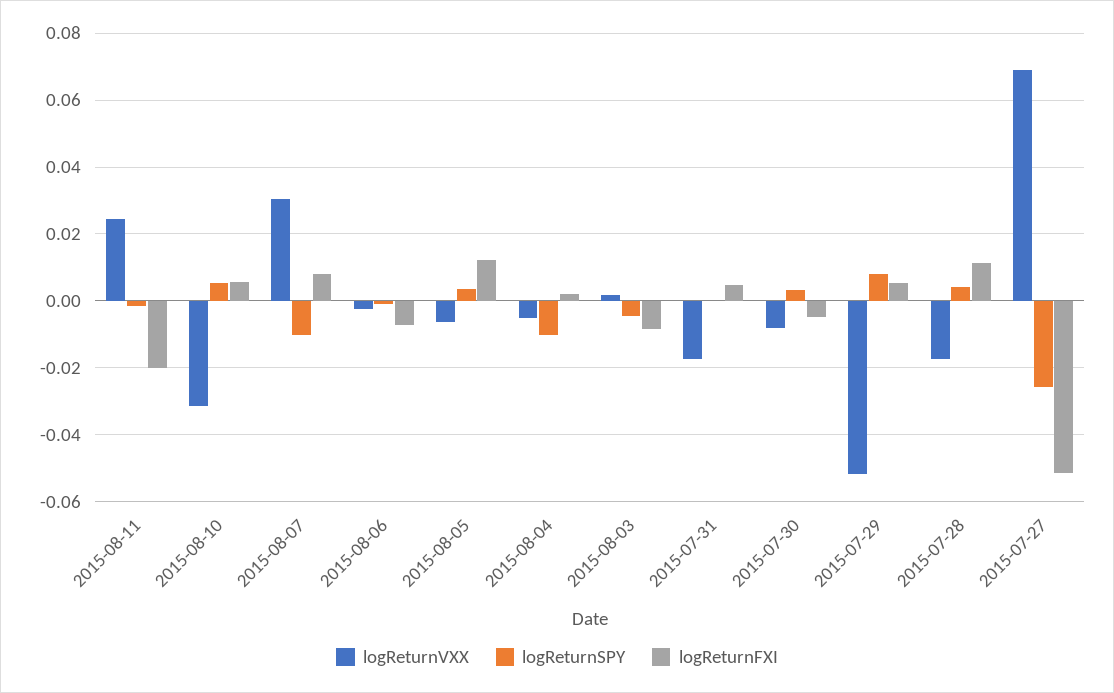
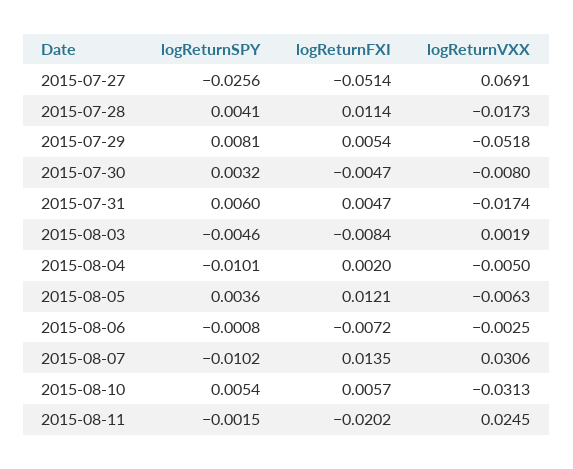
  {
    "logReturnVXX": {
      "2015-08-11": 0.0245,
      "2015-08-10": -0.0313,
      "2015-08-07": 0.0306,
      "2015-08-06": -0.0025,
      "2015-08-05": -0.0063,
      "2015-08-04": -0.005,
      "2015-08-03": 0.0019,
      "2015-07-31": -0.0174,
      "2015-07-30": -0.008,
      "2015-07-29": -0.0518,
      "2015-07-28": -0.0173,
      "2015-07-27": 0.0691
    },
    "logReturnSPY": {
      "2015-08-11": -0.0015,
      "2015-08-10": 0.0054,
      "2015-08-07": -0.0102,
      "2015-08-06": -0.0008,
      "2015-08-05": 0.0036,
      "2015-08-04": -0.0101,
      "2015-08-03": -0.0046,
-     "2015-07-31": 0,
+     "2015-07-31": 0.006,
      "2015-07-30": 0.0032,
      "2015-07-29": 0.0081,
      "2015-07-28": 0.0041,
      "2015-07-27": -0.0256
    },
    "logReturnFXI": {
      "2015-08-11": -0.0202,
      "2015-08-10": 0.0057,
-     "2015-08-07": 0.008,
+     "2015-08-07": 0.0135,
      "2015-08-06": -0.0072,
      "2015-08-05": 0.0121,
      "2015-08-04": 0.002,
      "2015-08-03": -0.0084,
      "2015-07-31": 0.0047,
      "2015-07-30": -0.0047,
      "2015-07-29": 0.0054,
      "2015-07-28": 0.0114,
      "2015-07-27": -0.0514
    }
  }

